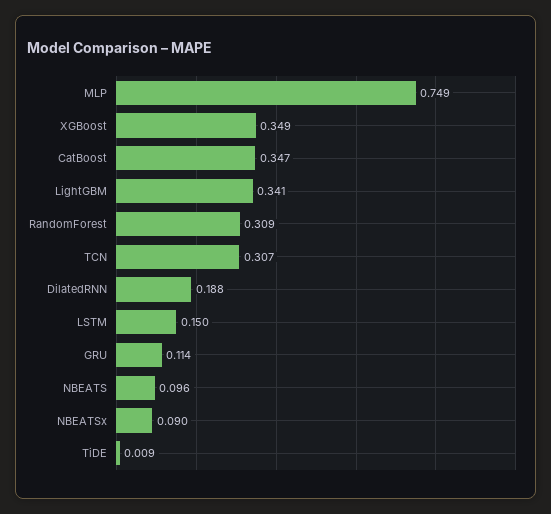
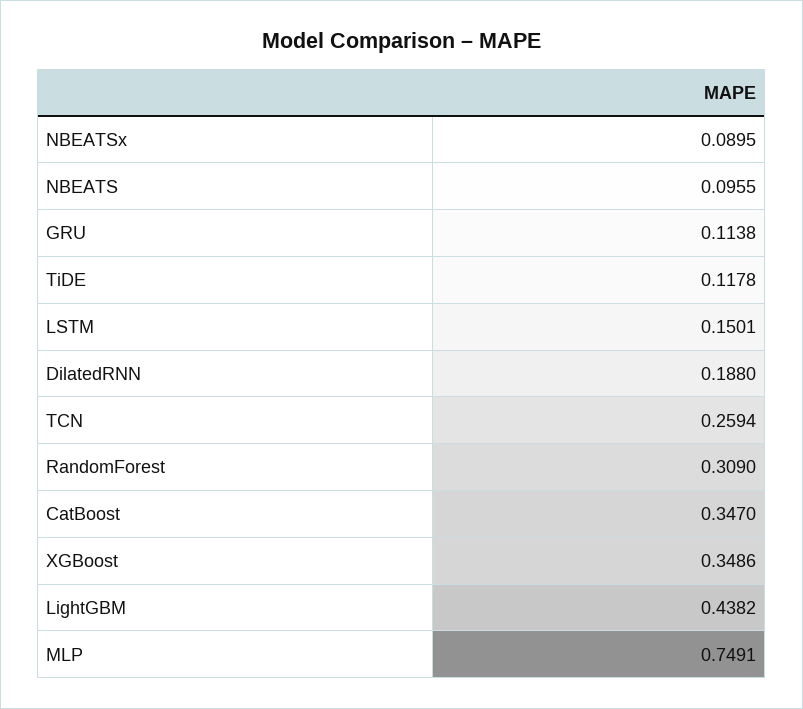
  {
    "MLP": 0.7491,
    "XGBoost": 0.3486,
    "CatBoost": 0.347,
-   "LightGBM": 0.341,
+   "LightGBM": 0.4382,
    "RandomForest": 0.309,
-   "TCN": 0.307,
+   "TCN": 0.2594,
    "DilatedRNN": 0.188,
    "LSTM": 0.1501,
    "GRU": 0.1138,
    "NBEATS": 0.0955,
    "NBEATSx": 0.0895,
-   "TiDE": 0.009
+   "TiDE": 0.1178
  }

